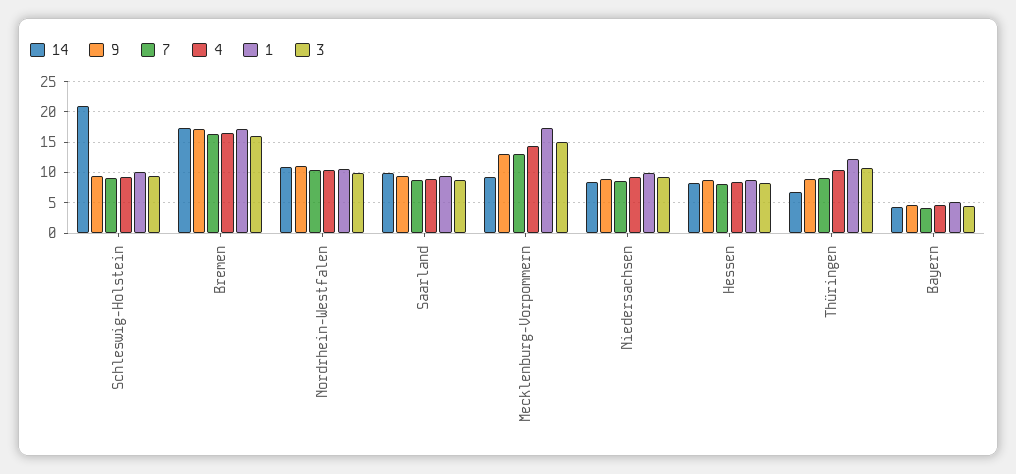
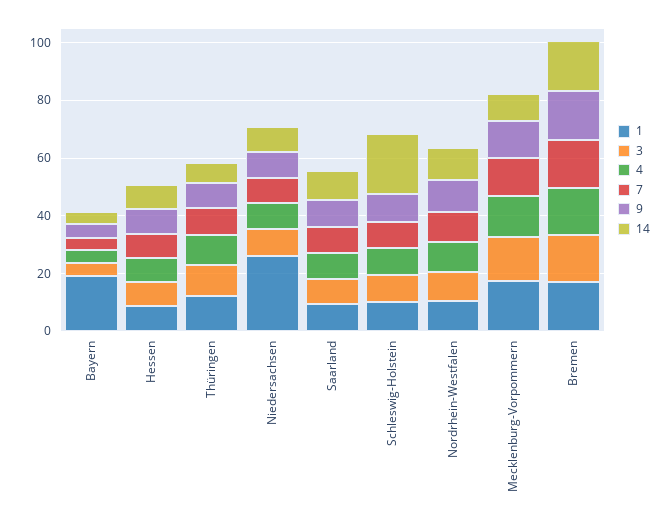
  {
    "14": {
      "Schleswig-Holstein": 21,
      "Bremen": 17,
      "Nordrhein-Westfalen": 11,
      "Saarland": 10,
      "Mecklenburg-Vorpommern": 9,
      "Niedersachsen": 9,
      "Hessen": 8,
      "Thüringen": 7,
      "Bayern": 4
    },
    "9": {
      "Schleswig-Holstein": 10,
      "Bremen": 17,
      "Nordrhein-Westfalen": 11,
      "Saarland": 10,
      "Mecklenburg-Vorpommern": 13,
      "Niedersachsen": 9,
      "Hessen": 9,
      "Thüringen": 9,
      "Bayern": 5
    },
    "7": {
      "Schleswig-Holstein": 9,
      "Bremen": 16,
      "Nordrhein-Westfalen": 10,
      "Saarland": 9,
      "Mecklenburg-Vorpommern": 13,
      "Niedersachsen": 9,
      "Hessen": 8,
      "Thüringen": 9,
      "Bayern": 4
    },
    "4": {
      "Schleswig-Holstein": 9,
      "Bremen": 17,
      "Nordrhein-Westfalen": 10,
      "Saarland": 9,
      "Mecklenburg-Vorpommern": 14,
      "Niedersachsen": 9,
      "Hessen": 9,
      "Thüringen": 11,
      "Bayern": 5
    },
    "1": {
      "Schleswig-Holstein": 10,
      "Bremen": 17,
      "Nordrhein-Westfalen": 11,
      "Saarland": 9,
      "Mecklenburg-Vorpommern": 17,
-     "Niedersachsen": 10,
+     "Niedersachsen": 25,
      "Hessen": 9,
      "Thüringen": 12,
-     "Bayern": 5
+     "Bayern": 20
    },
    "3": {
      "Schleswig-Holstein": 9,
      "Bremen": 16,
      "Nordrhein-Westfalen": 10,
      "Saarland": 9,
      "Mecklenburg-Vorpommern": 15,
      "Niedersachsen": 9,
      "Hessen": 8,
      "Thüringen": 11,
      "Bayern": 5
    }
  }

